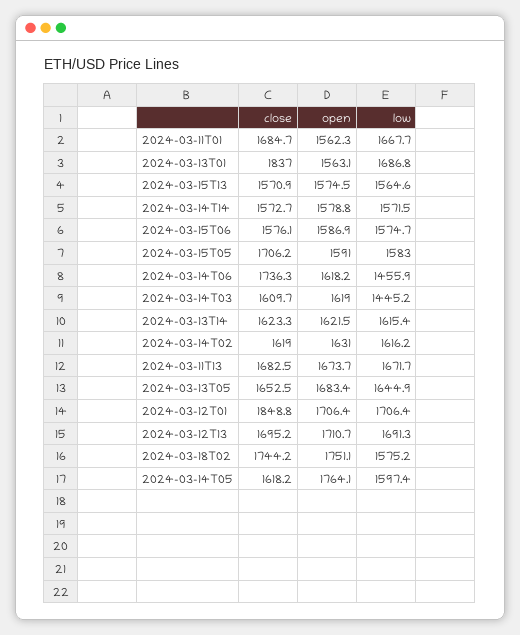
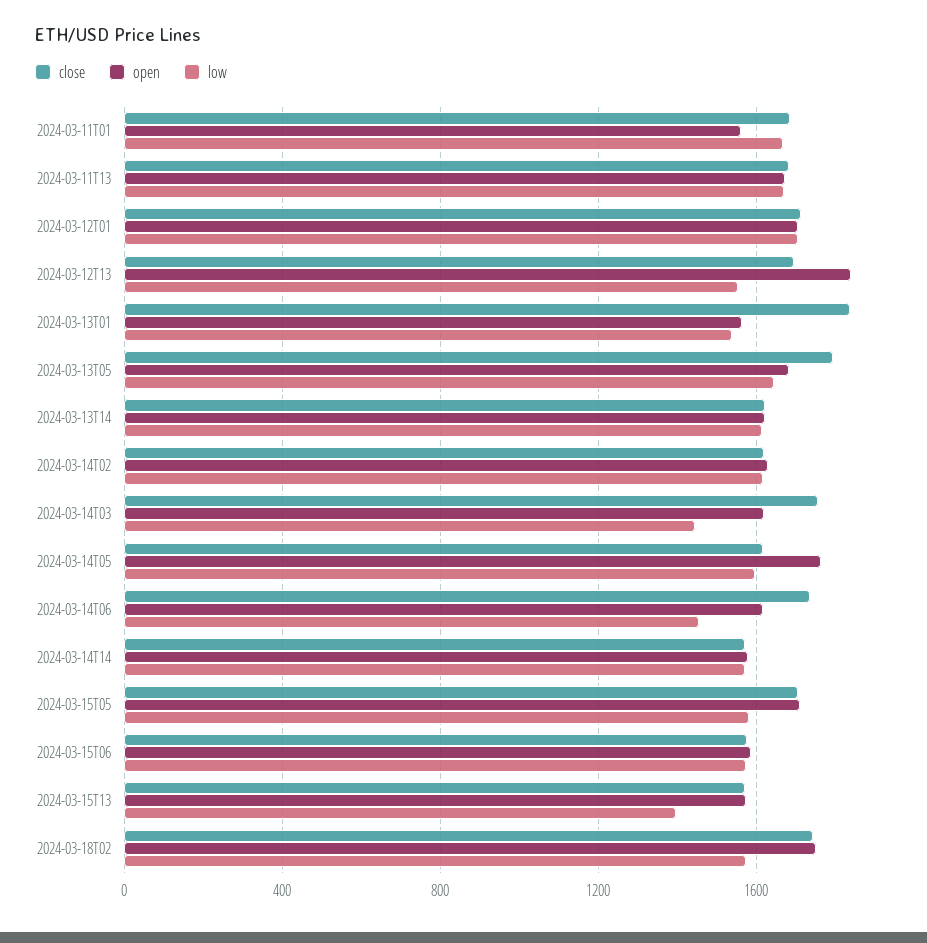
  {
    "close": {
      "2024-03-11T01": 1684.7,
      "2024-03-13T01": 1837,
      "2024-03-15T13": 1570.9,
      "2024-03-14T14": 1572.7,
      "2024-03-15T06": 1576.1,
      "2024-03-15T05": 1706.2,
      "2024-03-14T06": 1736.3,
-     "2024-03-14T03": 1609.7,
+     "2024-03-14T03": 1750,
      "2024-03-13T14": 1623.3,
      "2024-03-14T02": 1619,
      "2024-03-11T13": 1682.5,
-     "2024-03-13T05": 1652.5,
+     "2024-03-13T05": 1800,
-     "2024-03-12T01": 1848.8,
+     "2024-03-12T01": 1700,
      "2024-03-12T13": 1695.2,
      "2024-03-18T02": 1744.2,
      "2024-03-14T05": 1618.2
    },
    "open": {
      "2024-03-11T01": 1562.3,
      "2024-03-13T01": 1563.1,
      "2024-03-15T13": 1574.5,
      "2024-03-14T14": 1578.8,
      "2024-03-15T06": 1586.9,
-     "2024-03-15T05": 1591,
+     "2024-03-15T05": 1700,
      "2024-03-14T06": 1618.2,
      "2024-03-14T03": 1619,
      "2024-03-13T14": 1621.5,
      "2024-03-14T02": 1631,
      "2024-03-11T13": 1673.7,
      "2024-03-13T05": 1683.4,
      "2024-03-12T01": 1706.4,
-     "2024-03-12T13": 1710.7,
+     "2024-03-12T13": 1850,
      "2024-03-18T02": 1751.1,
      "2024-03-14T05": 1764.1
    },
    "low": {
      "2024-03-11T01": 1667.7,
-     "2024-03-13T01": 1686.8,
+     "2024-03-13T01": 1550,
-     "2024-03-15T13": 1564.6,
+     "2024-03-15T13": 1400,
      "2024-03-14T14": 1571.5,
      "2024-03-15T06": 1574.7,
      "2024-03-15T05": 1583,
      "2024-03-14T06": 1455.9,
      "2024-03-14T03": 1445.2,
      "2024-03-13T14": 1615.4,
      "2024-03-14T02": 1616.2,
      "2024-03-11T13": 1671.7,
      "2024-03-13T05": 1644.9,
      "2024-03-12T01": 1706.4,
-     "2024-03-12T13": 1691.3,
+     "2024-03-12T13": 1550,
      "2024-03-18T02": 1575.2,
      "2024-03-14T05": 1597.4
    }
  }

